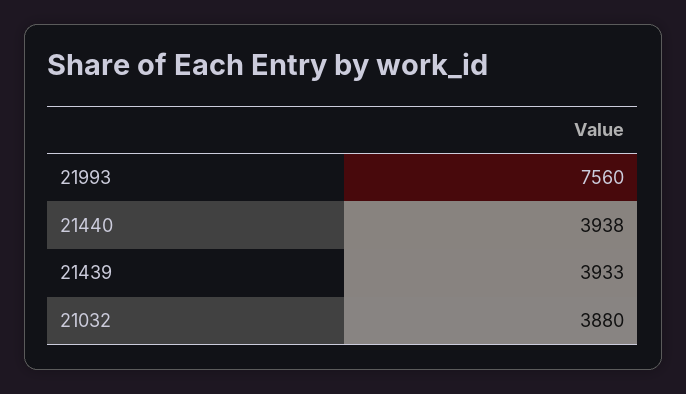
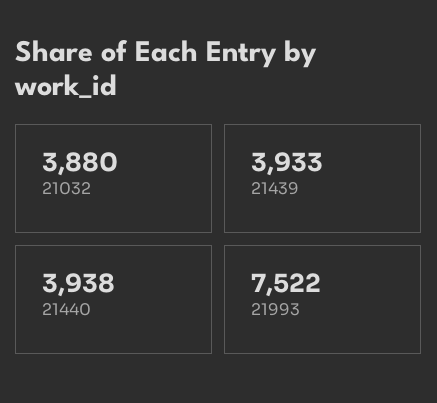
  {
-   "21993": 7560,
+   "21993": 7522,
    "21440": 3938,
    "21439": 3933,
    "21032": 3880
  }

